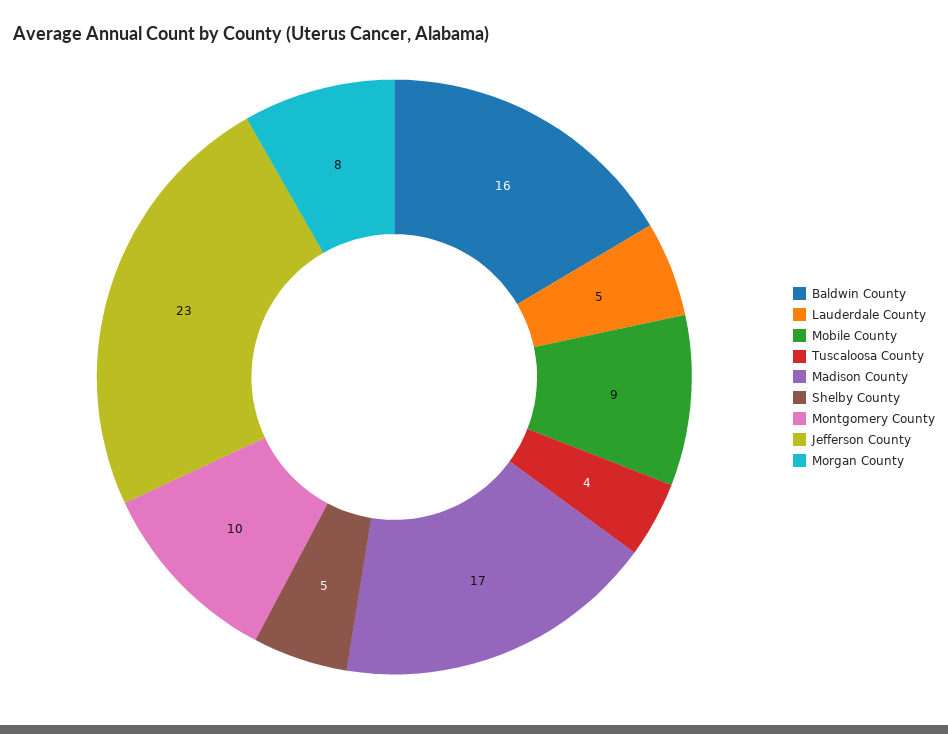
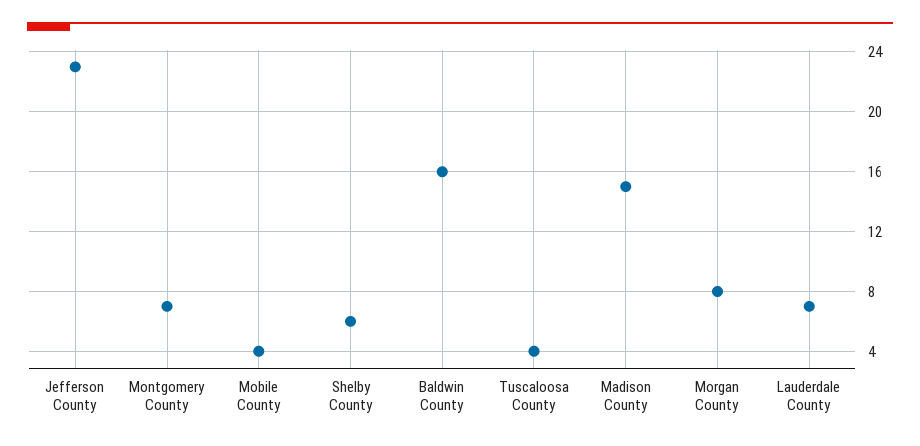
  {
    "Baldwin County": 16,
-   "Lauderdale County": 5,
+   "Lauderdale County": 7,
-   "Mobile County": 9,
+   "Mobile County": 4,
    "Tuscaloosa County": 4,
-   "Madison County": 17,
+   "Madison County": 15,
-   "Shelby County": 5,
+   "Shelby County": 6,
-   "Montgomery County": 10,
+   "Montgomery County": 7,
    "Jefferson County": 23,
    "Morgan County": 8
  }

